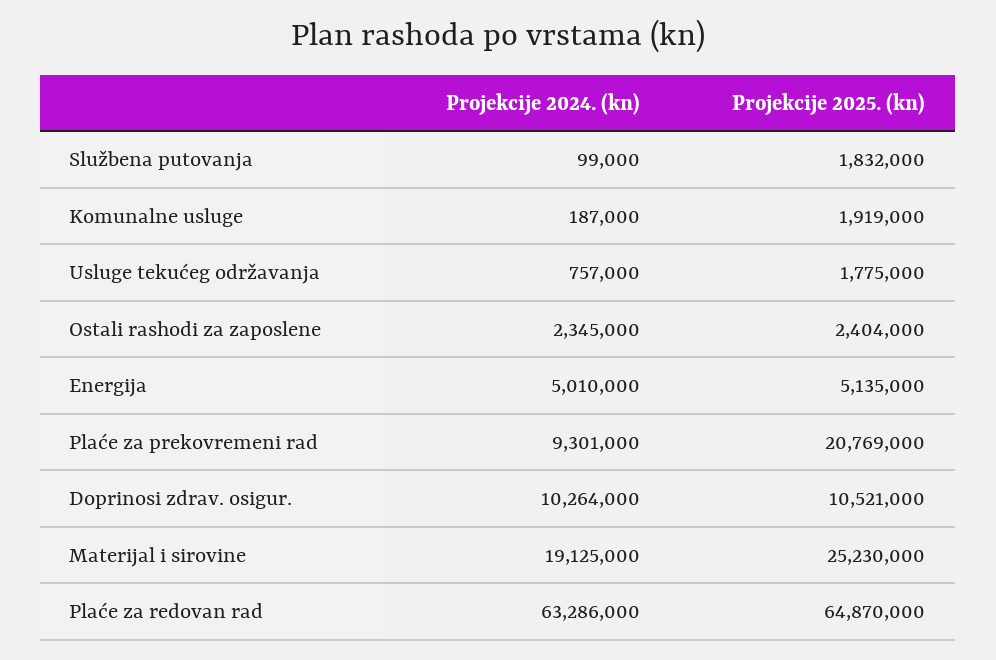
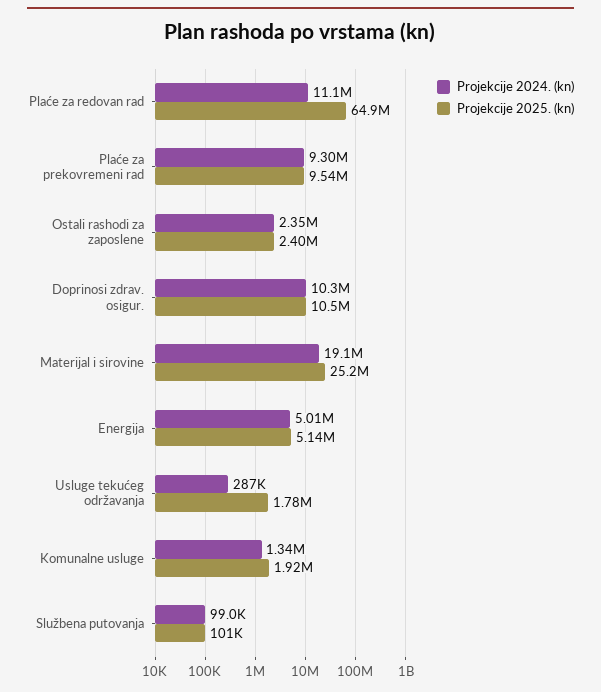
  {
    "Projekcije 2024. (kn)": {
      "Službena putovanja": 99000,
-     "Komunalne usluge": 187000,
+     "Komunalne usluge": 1340000,
-     "Usluge tekućeg održavanja": 757000,
+     "Usluge tekućeg održavanja": 287000,
      "Ostali rashodi za zaposlene": 2345000,
      "Energija": 5010000,
      "Plaće za prekovremeni rad": 9301000,
      "Doprinosi zdrav. osigur.": 10264000,
      "Materijal i sirovine": 19125000,
-     "Plaće za redovan rad": 63286000
+     "Plaće za redovan rad": 11100000
    },
    "Projekcije 2025. (kn)": {
-     "Službena putovanja": 1832000,
+     "Službena putovanja": 101000,
      "Komunalne usluge": 1919000,
      "Usluge tekućeg održavanja": 1775000,
      "Ostali rashodi za zaposlene": 2404000,
      "Energija": 5135000,
-     "Plaće za prekovremeni rad": 20769000,
+     "Plaće za prekovremeni rad": 9540000,
      "Doprinosi zdrav. osigur.": 10521000,
      "Materijal i sirovine": 25230000,
      "Plaće za redovan rad": 64870000
    }
  }

